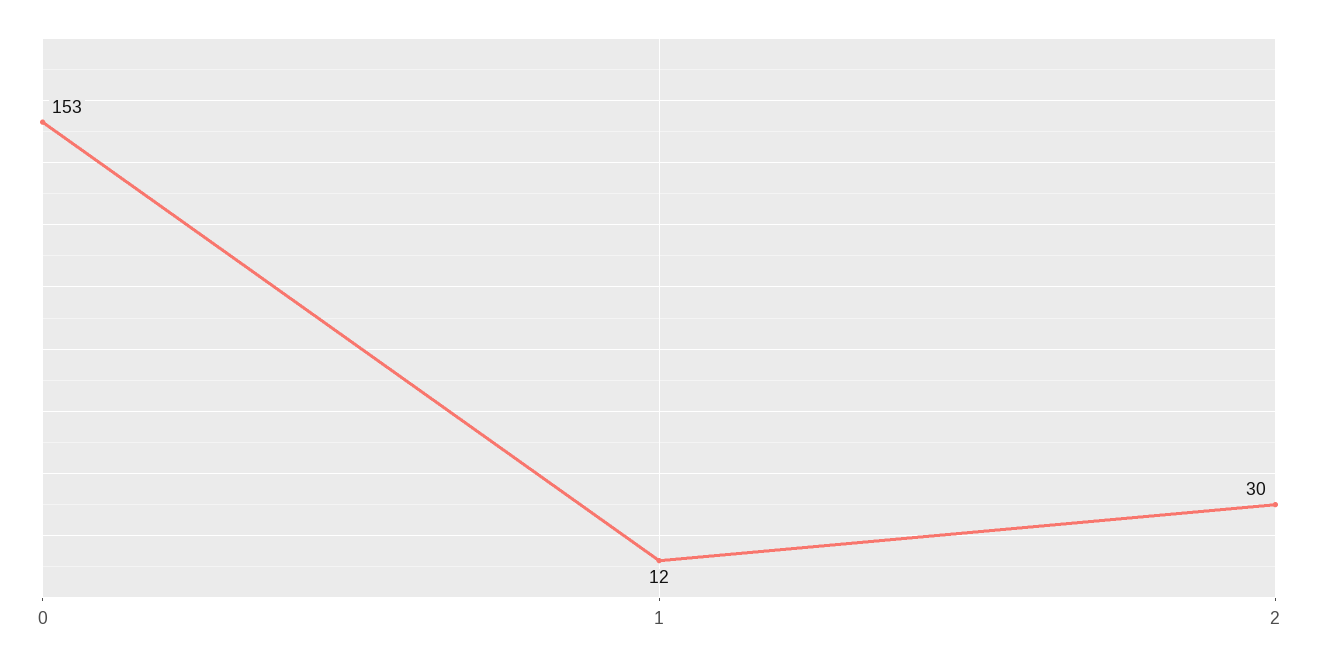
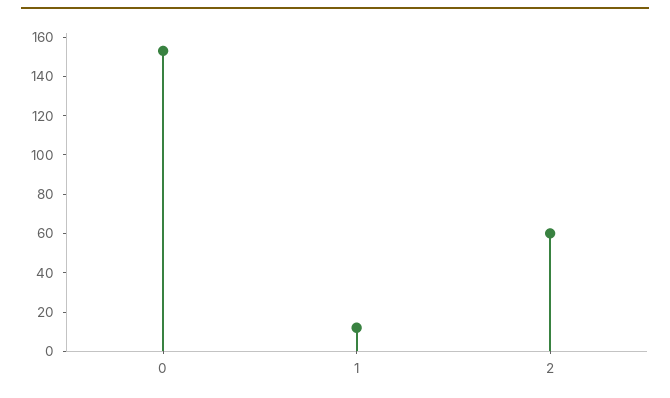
  {
    "0": 153,
    "1": 12,
-   "2": 30
+   "2": 60
  }

